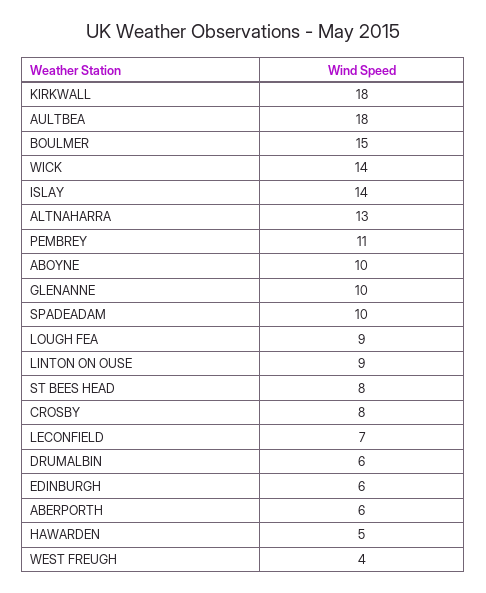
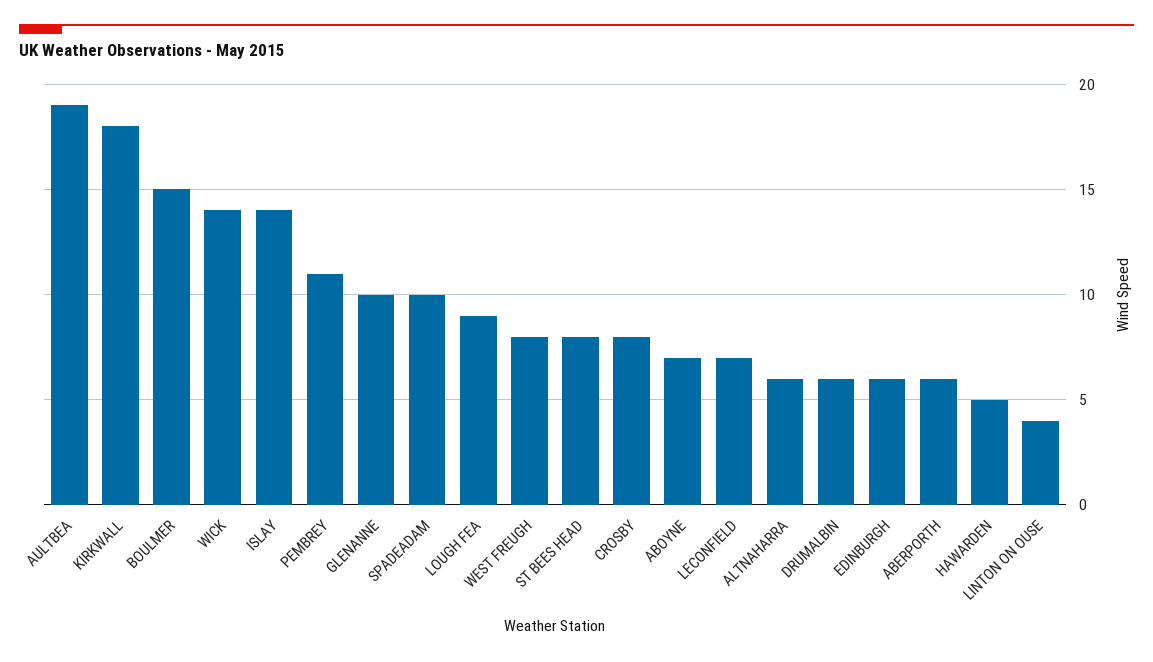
  {
    "KIRKWALL": 18,
-   "AULTBEA": 18,
+   "AULTBEA": 19,
    "BOULMER": 15,
    "WICK": 14,
    "ISLAY": 14,
-   "ALTNAHARRA": 13,
+   "ALTNAHARRA": 6,
    "PEMBREY": 11,
-   "ABOYNE": 10,
+   "ABOYNE": 7,
    "GLENANNE": 10,
    "SPADEADAM": 10,
    "LOUGH FEA": 9,
-   "LINTON ON OUSE": 9,
+   "LINTON ON OUSE": 4,
    "ST BEES HEAD": 8,
    "CROSBY": 8,
    "LECONFIELD": 7,
    "DRUMALBIN": 6,
    "EDINBURGH": 6,
    "ABERPORTH": 6,
    "HAWARDEN": 5,
-   "WEST FREUGH": 4
+   "WEST FREUGH": 8
  }

